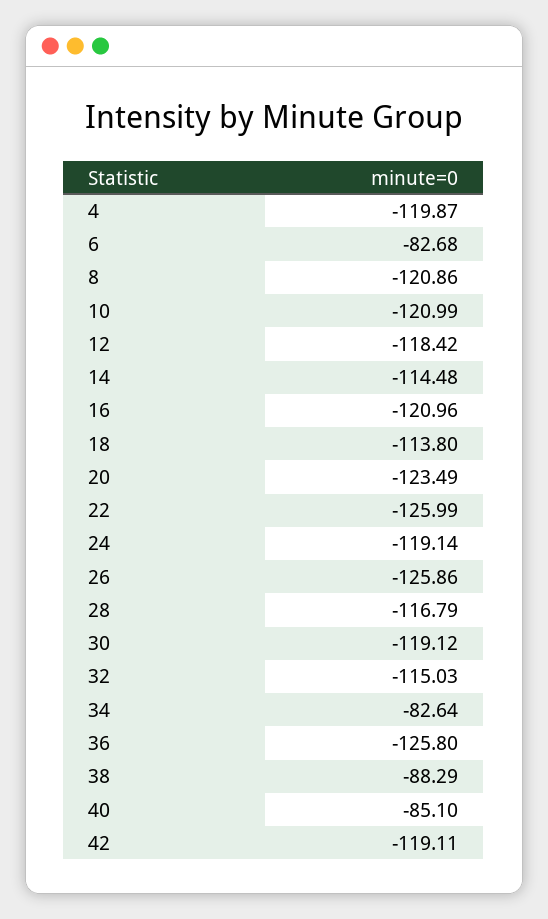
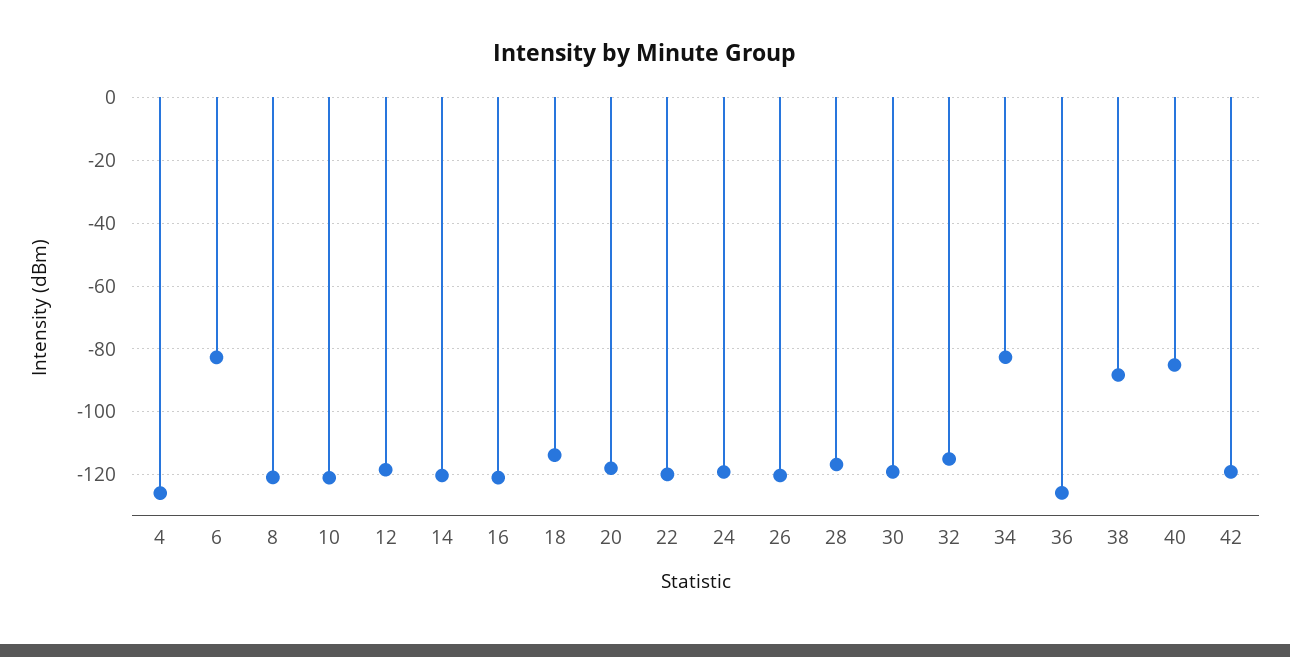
  {
-   "4": -119.87,
+   "4": -126,
    "6": -82.68,
    "8": -120.86,
    "10": -120.99,
    "12": -118.42,
-   "14": -114.48,
+   "14": -120,
    "16": -120.96,
    "18": -113.8,
-   "20": -123.49,
+   "20": -118,
-   "22": -125.99,
+   "22": -120,
    "24": -119.14,
-   "26": -125.86,
+   "26": -120,
    "28": -116.79,
    "30": -119.12,
    "32": -115.03,
    "34": -82.64,
    "36": -125.8,
    "38": -88.29,
    "40": -85.1,
    "42": -119.11
  }

